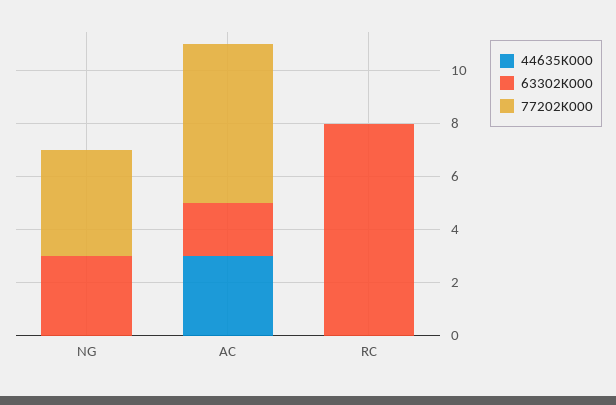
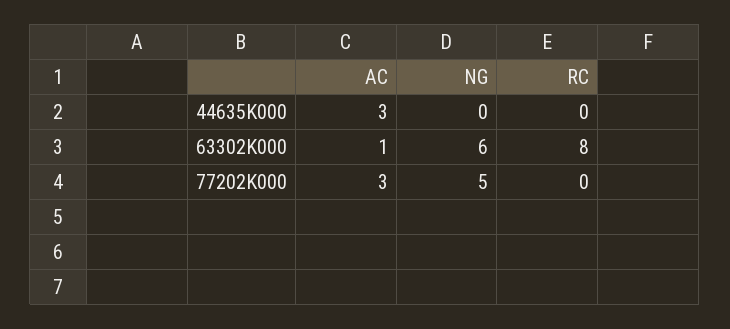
  {
    "44635K000": {
      "NG": 0,
      "AC": 3,
      "RC": 0
    },
    "63302K000": {
-     "NG": 3,
+     "NG": 6,
-     "AC": 2,
+     "AC": 1,
      "RC": 8
    },
    "77202K000": {
-     "NG": 4,
+     "NG": 5,
-     "AC": 6,
+     "AC": 3,
      "RC": 0
    }
  }

